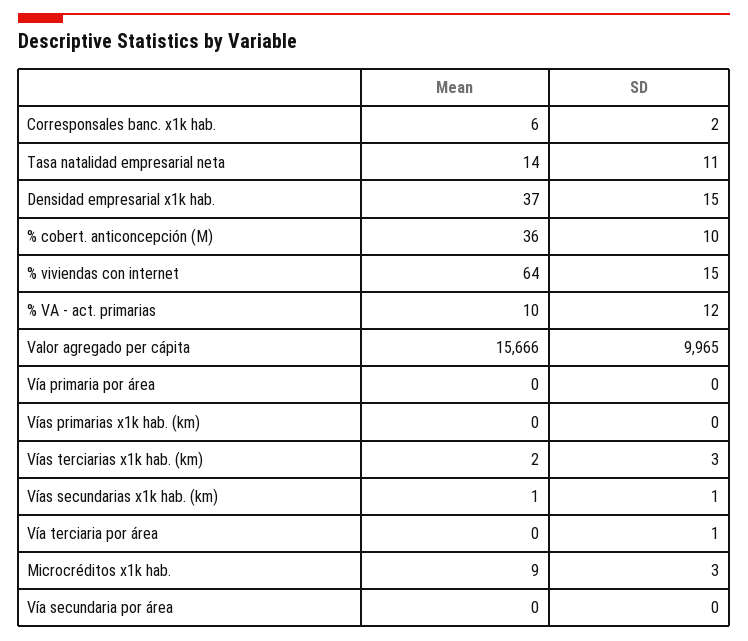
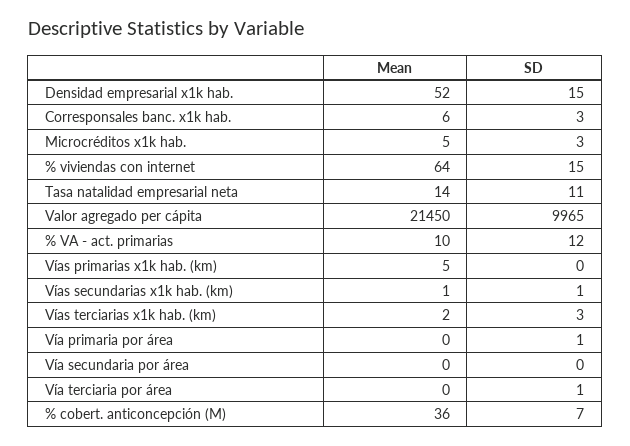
  {
    "Mean": {
      "Corresponsales banc. x1k hab.": 6,
      "Tasa natalidad empresarial neta": 14,
-     "Densidad empresarial x1k hab.": 37,
+     "Densidad empresarial x1k hab.": 52,
      "% cobert. anticoncepción (M)": 36,
      "% viviendas con internet": 64,
      "% VA - act. primarias": 10,
-     "Valor agregado per cápita": 15666,
+     "Valor agregado per cápita": 21450,
      "Vía primaria por área": 0,
-     "Vías primarias x1k hab. (km)": 0,
+     "Vías primarias x1k hab. (km)": 5,
      "Vías terciarias x1k hab. (km)": 2,
      "Vías secundarias x1k hab. (km)": 1,
      "Vía terciaria por área": 0,
-     "Microcréditos x1k hab.": 9,
+     "Microcréditos x1k hab.": 5,
      "Vía secundaria por área": 0
    },
    "SD": {
-     "Corresponsales banc. x1k hab.": 2,
+     "Corresponsales banc. x1k hab.": 3,
      "Tasa natalidad empresarial neta": 11,
      "Densidad empresarial x1k hab.": 15,
-     "% cobert. anticoncepción (M)": 10,
+     "% cobert. anticoncepción (M)": 7,
      "% viviendas con internet": 15,
      "% VA - act. primarias": 12,
      "Valor agregado per cápita": 9965,
-     "Vía primaria por área": 0,
+     "Vía primaria por área": 1,
      "Vías primarias x1k hab. (km)": 0,
      "Vías terciarias x1k hab. (km)": 3,
      "Vías secundarias x1k hab. (km)": 1,
      "Vía terciaria por área": 1,
      "Microcréditos x1k hab.": 3,
      "Vía secundaria por área": 0
    }
  }

